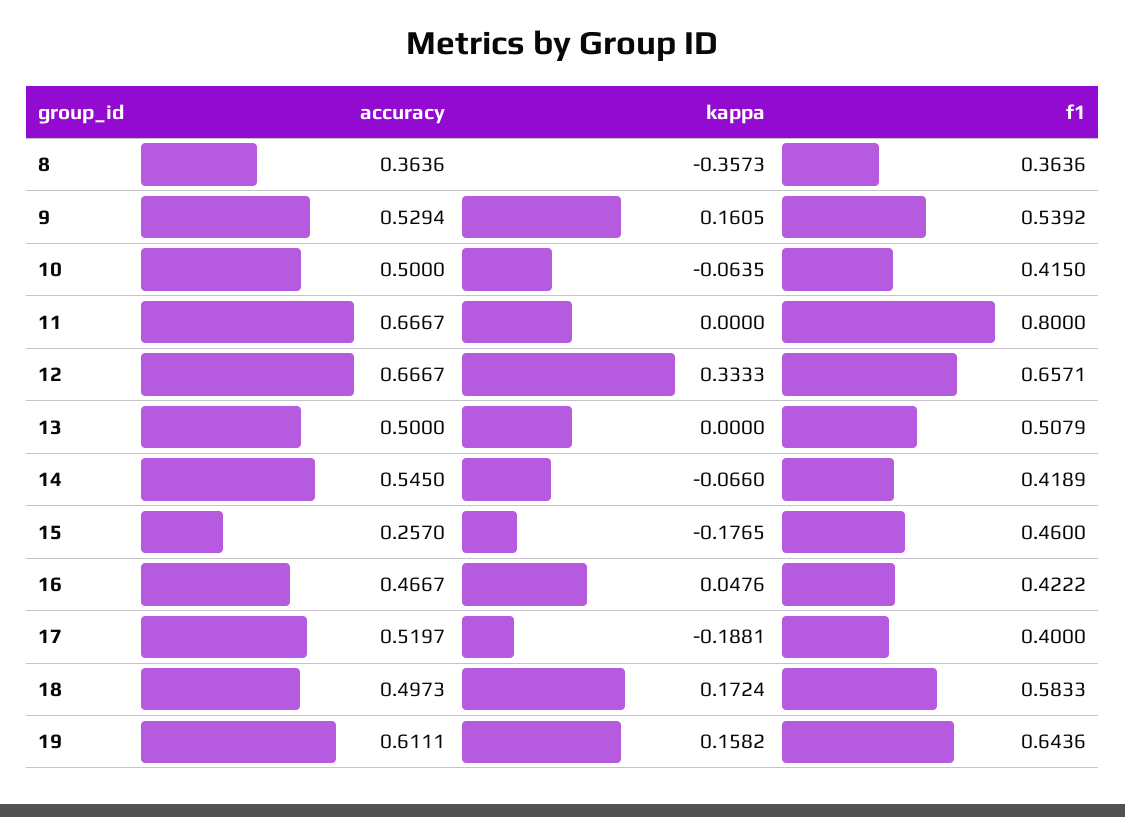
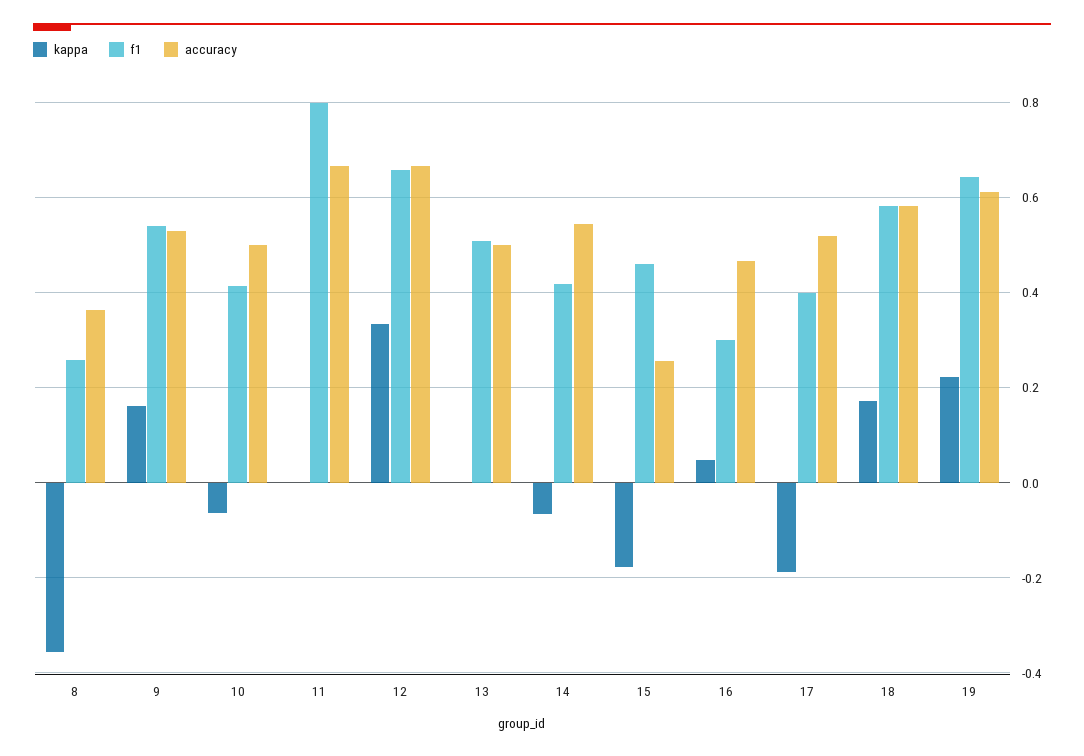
  {
    "accuracy": {
      "8": 0.3636,
      "9": 0.5294,
      "10": 0.5,
      "11": 0.6667,
      "12": 0.6667,
      "13": 0.5,
      "14": 0.545,
      "15": 0.257,
      "16": 0.4667,
      "17": 0.5197,
-     "18": 0.4973,
+     "18": 0.58,
      "19": 0.6111
    },
    "kappa": {
      "8": -0.3573,
      "9": 0.1605,
      "10": -0.0635,
      "11": 0,
      "12": 0.3333,
      "13": 0,
      "14": -0.066,
      "15": -0.1765,
      "16": 0.0476,
      "17": -0.1881,
      "18": 0.1724,
-     "19": 0.1582
+     "19": 0.22
    },
    "f1": {
-     "8": 0.3636,
+     "8": 0.26,
      "9": 0.5392,
      "10": 0.415,
      "11": 0.8,
      "12": 0.6571,
      "13": 0.5079,
      "14": 0.4189,
      "15": 0.46,
-     "16": 0.4222,
+     "16": 0.3,
      "17": 0.4,
      "18": 0.5833,
      "19": 0.6436
    }
  }

